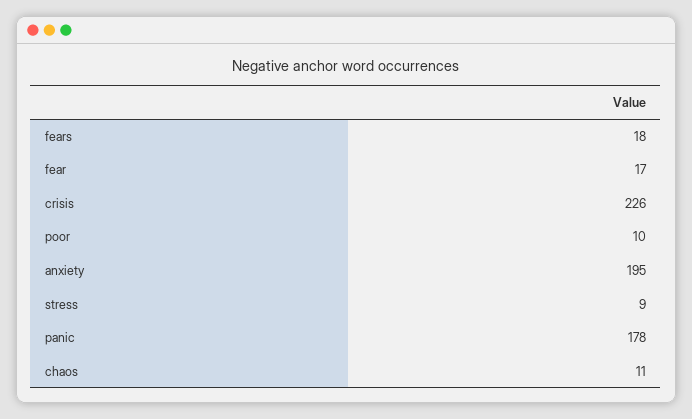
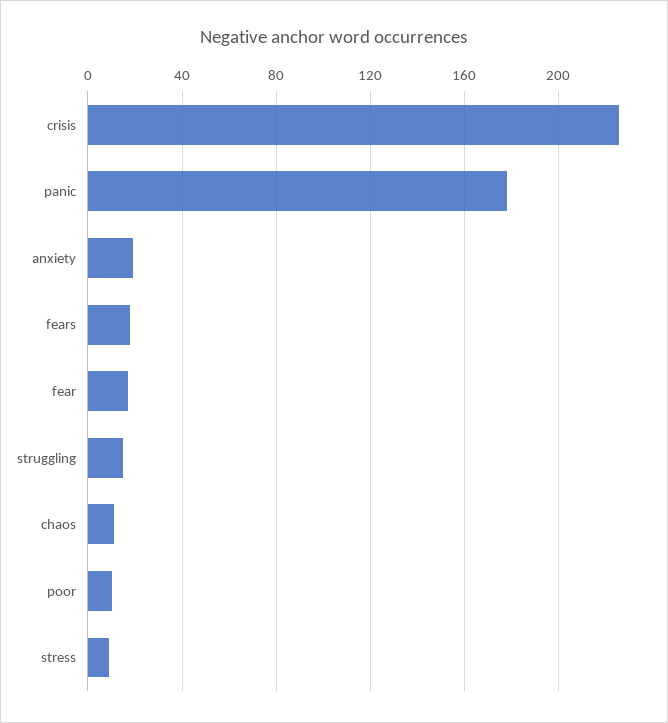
  {
    "fears": 18,
    "fear": 17,
    "crisis": 226,
    "poor": 10,
-   "anxiety": 195,
+   "anxiety": 20,
    "stress": 9,
    "panic": 178,
-   "chaos": 11
+   "chaos": 11,
+   "struggling": 15
  }

